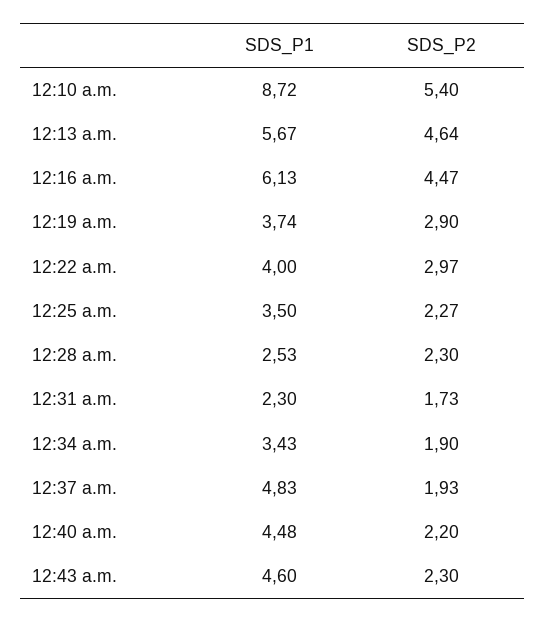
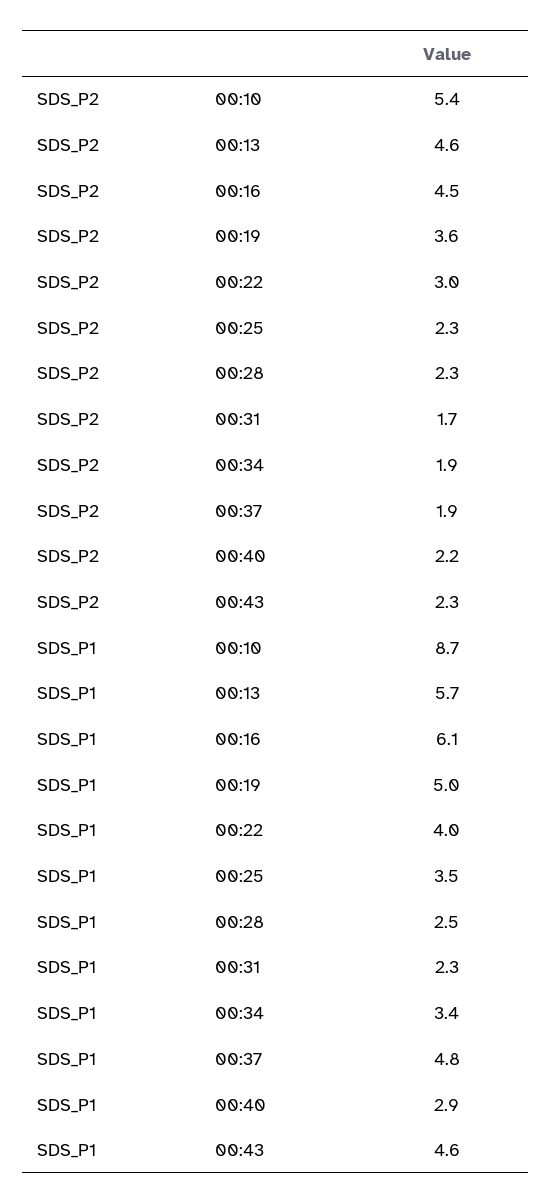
  {
    "SDS_P1": {
      "12:10 a.m.": 8.72,
      "12:13 a.m.": 5.67,
      "12:16 a.m.": 6.13,
-     "12:19 a.m.": 3.74,
+     "12:19 a.m.": 5,
      "12:22 a.m.": 4,
      "12:25 a.m.": 3.5,
      "12:28 a.m.": 2.53,
      "12:31 a.m.": 2.3,
      "12:34 a.m.": 3.43,
      "12:37 a.m.": 4.83,
-     "12:40 a.m.": 4.48,
+     "12:40 a.m.": 2.9,
      "12:43 a.m.": 4.6
    },
    "SDS_P2": {
      "12:10 a.m.": 5.4,
      "12:13 a.m.": 4.64,
      "12:16 a.m.": 4.47,
-     "12:19 a.m.": 2.9,
+     "12:19 a.m.": 3.6,
      "12:22 a.m.": 2.97,
      "12:25 a.m.": 2.27,
      "12:28 a.m.": 2.3,
      "12:31 a.m.": 1.73,
      "12:34 a.m.": 1.9,
      "12:37 a.m.": 1.93,
      "12:40 a.m.": 2.2,
      "12:43 a.m.": 2.3
    }
  }

